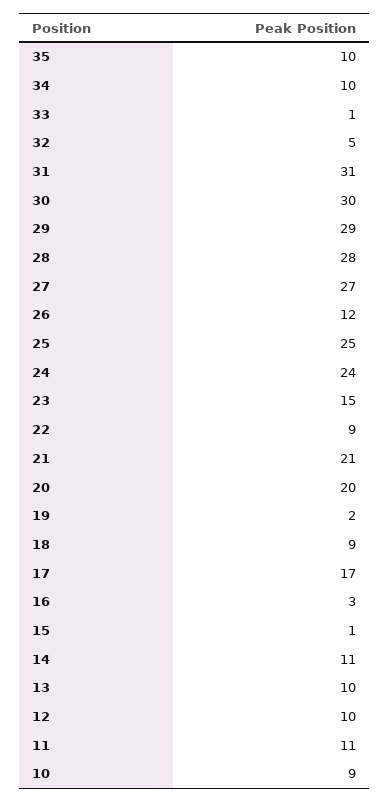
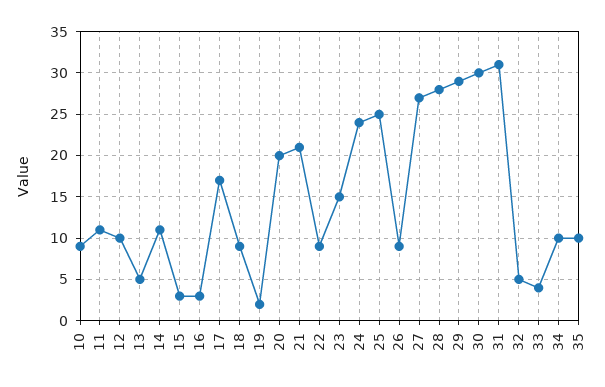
  {
    "35": 10,
    "34": 10,
-   "33": 1,
+   "33": 4,
    "32": 5,
    "31": 31,
    "30": 30,
    "29": 29,
    "28": 28,
    "27": 27,
-   "26": 12,
+   "26": 9,
    "25": 25,
    "24": 24,
    "23": 15,
    "22": 9,
    "21": 21,
    "20": 20,
    "19": 2,
    "18": 9,
    "17": 17,
    "16": 3,
-   "15": 1,
+   "15": 3,
    "14": 11,
-   "13": 10,
+   "13": 5,
    "12": 10,
    "11": 11,
    "10": 9
  }

